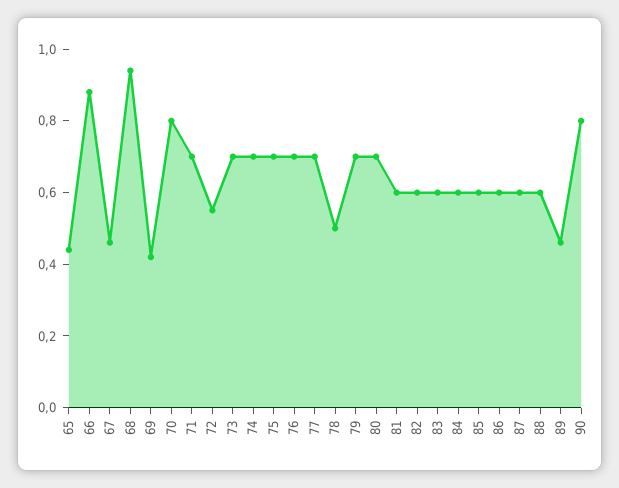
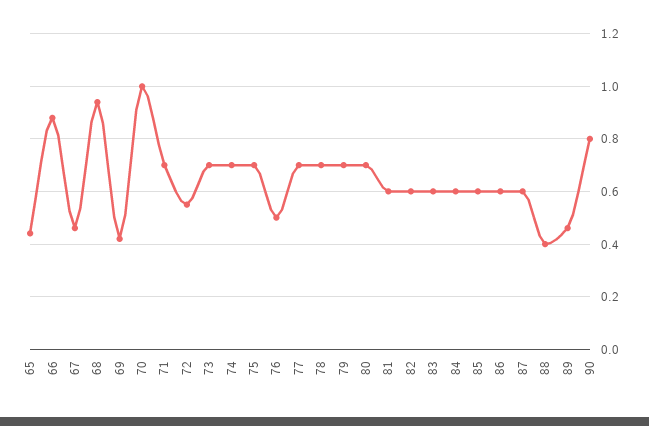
  {
    "65": 0.45,
    "66": 0.9,
    "67": 0.45,
    "68": 0.95,
    "69": 0.4,
-   "70": 0.8,
+   "70": 1,
    "71": 0.7,
    "72": 0.55,
    "73": 0.7,
    "74": 0.7,
    "75": 0.7,
-   "76": 0.7,
+   "76": 0.5,
    "77": 0.7,
-   "78": 0.5,
+   "78": 0.7,
    "79": 0.7,
    "80": 0.7,
    "81": 0.6,
    "82": 0.6,
    "83": 0.6,
    "84": 0.6,
    "85": 0.6,
    "86": 0.6,
    "87": 0.6,
-   "88": 0.6,
+   "88": 0.4,
    "89": 0.45,
    "90": 0.8
  }

